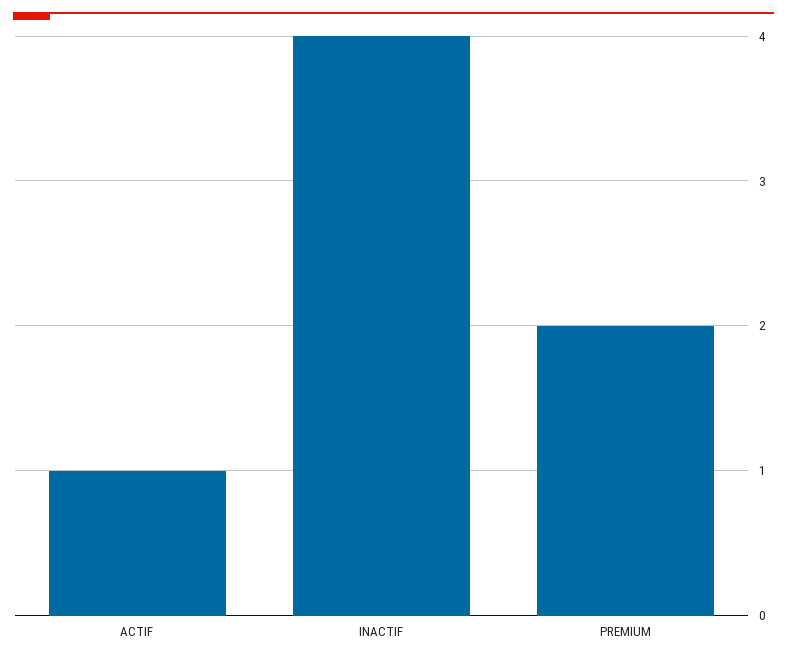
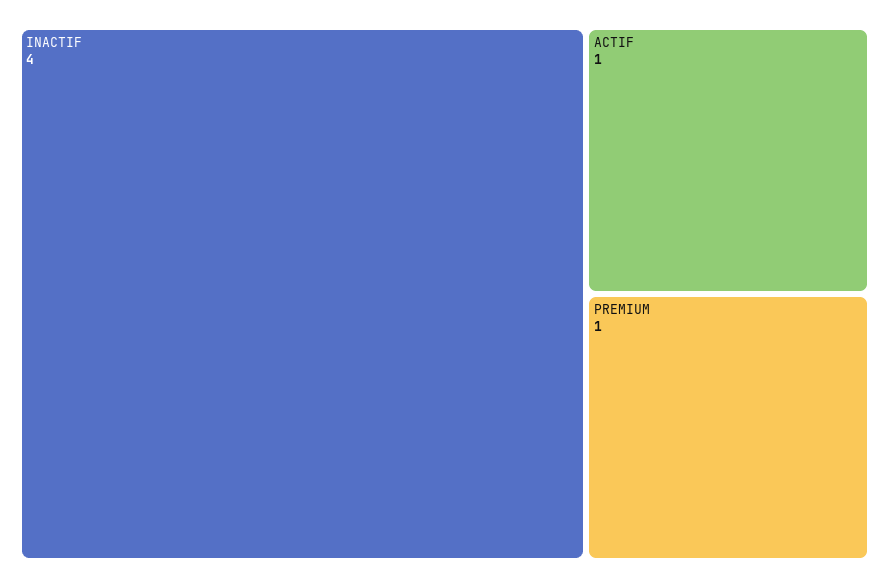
  {
    "ACTIF": 1,
    "INACTIF": 4,
-   "PREMIUM": 2
+   "PREMIUM": 1
  }

